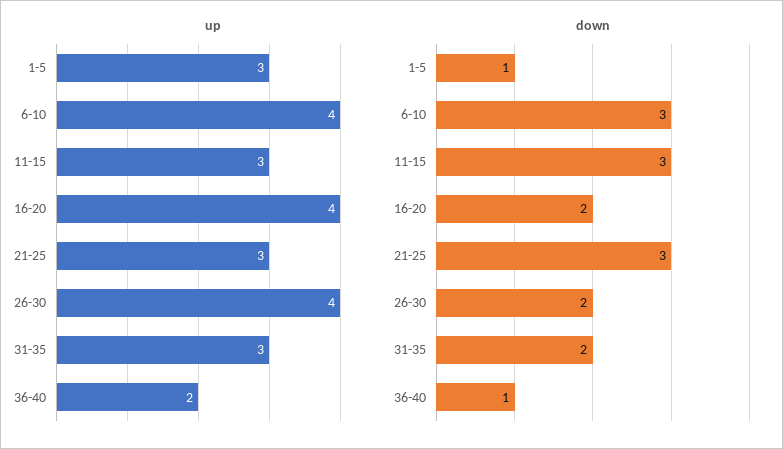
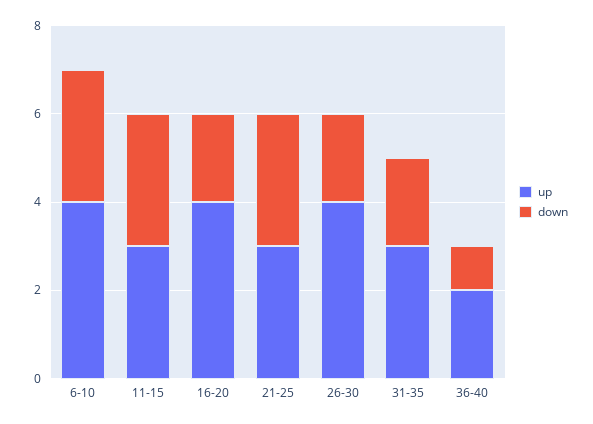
  {
    "up": {
-     "1-5": 3,
      "6-10": 4,
      "11-15": 3,
      "16-20": 4,
      "21-25": 3,
      "26-30": 4,
      "31-35": 3,
      "36-40": 2
    },
    "down": {
-     "1-5": 1,
      "6-10": 3,
      "11-15": 3,
      "16-20": 2,
      "21-25": 3,
      "26-30": 2,
      "31-35": 2,
      "36-40": 1
    }
  }

